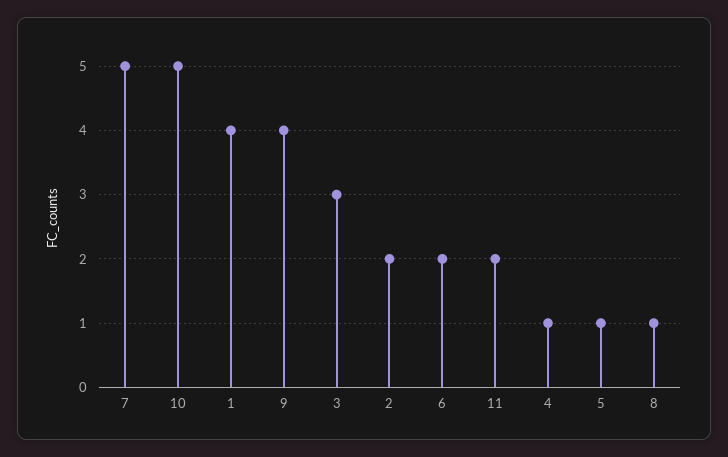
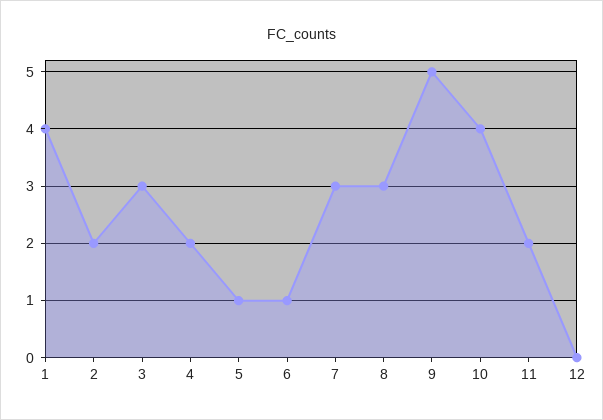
  {
-   "7": 5,
+   "7": 3,
-   "10": 5,
+   "10": 4,
    "1": 4,
-   "9": 4,
+   "9": 5,
    "3": 3,
    "2": 2,
-   "6": 2,
+   "6": 1,
    "11": 2,
-   "4": 1,
+   "4": 2,
    "5": 1,
-   "8": 1
+   "8": 3,
+   "12": 0
  }

